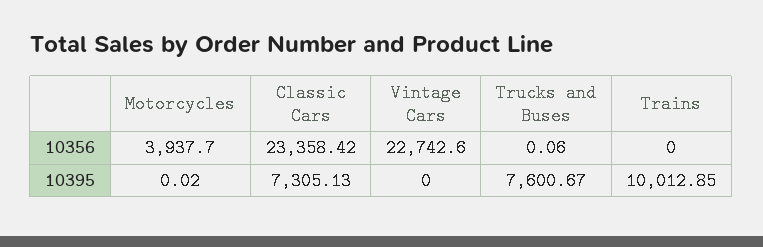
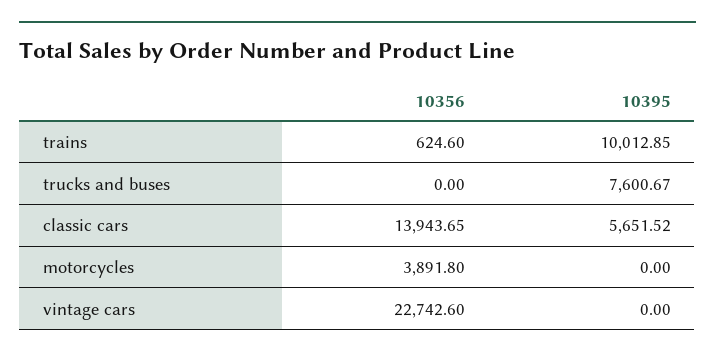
  {
    "Motorcycles": {
-     "10356": 3937.7,
+     "10356": 3891.8,
-     "10395": 0.02
+     "10395": 0
    },
    "Classic Cars": {
-     "10356": 23358.42,
+     "10356": 13943.65,
-     "10395": 7305.13
+     "10395": 5651.52
    },
    "Vintage Cars": {
      "10356": 22742.6,
      "10395": 0
    },
    "Trucks and Buses": {
-     "10356": 0.06,
+     "10356": 0,
      "10395": 7600.67
    },
    "Trains": {
-     "10356": 0,
+     "10356": 624.6,
      "10395": 10012.85
    }
  }

